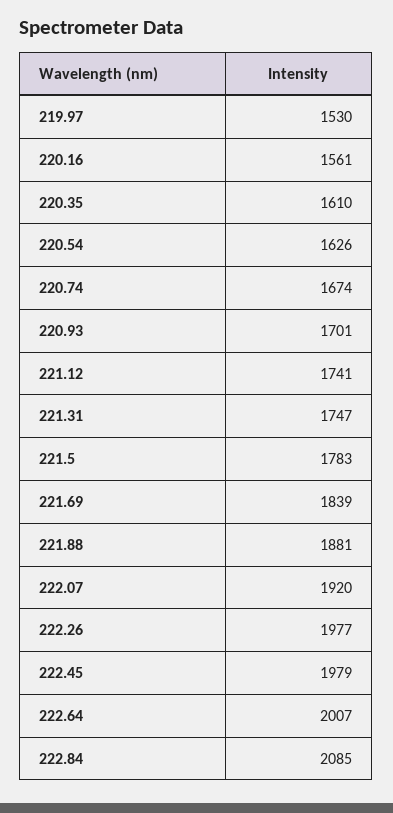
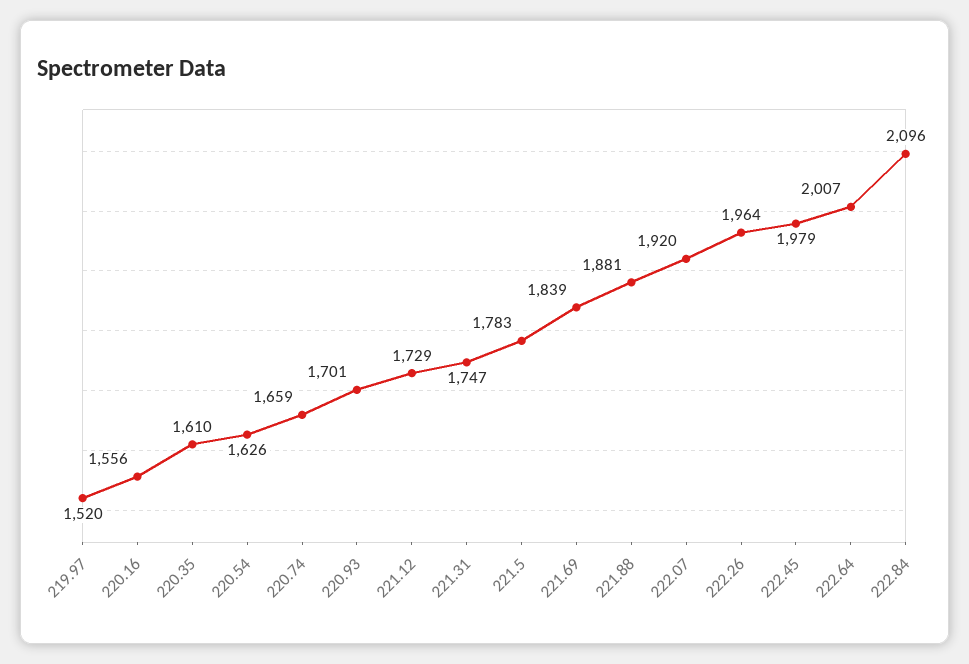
  {
-   "219.97": 1530,
+   "219.97": 1520,
-   "220.16": 1561,
+   "220.16": 1556,
    "220.35": 1610,
    "220.54": 1626,
-   "220.74": 1674,
+   "220.74": 1659,
    "220.93": 1701,
-   "221.12": 1741,
+   "221.12": 1729,
    "221.31": 1747,
    "221.5": 1783,
    "221.69": 1839,
    "221.88": 1881,
    "222.07": 1920,
-   "222.26": 1977,
+   "222.26": 1964,
    "222.45": 1979,
    "222.64": 2007,
-   "222.84": 2085
+   "222.84": 2096
  }

